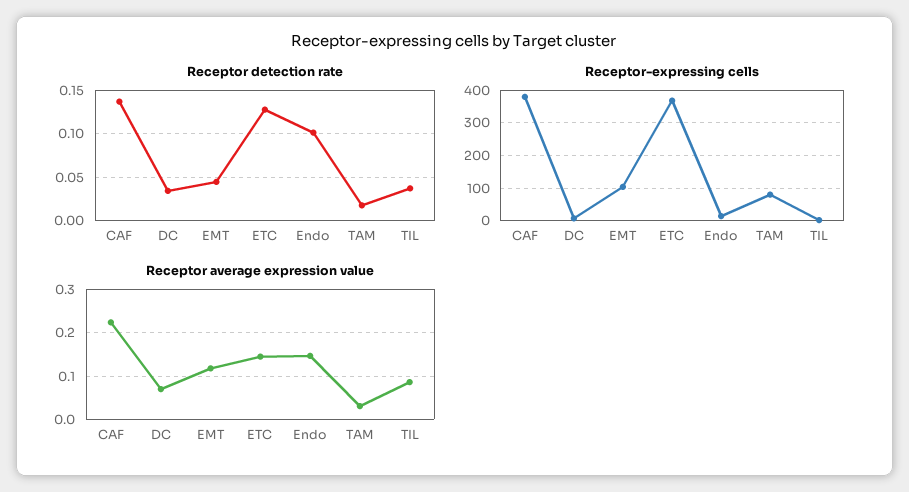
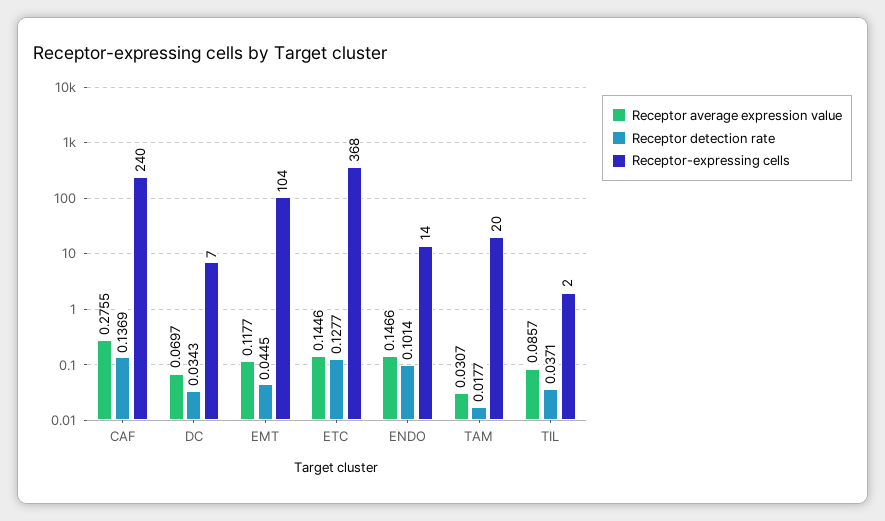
  {
    "Receptor detection rate": {
      "CAF": 0.1369,
      "DC": 0.0343,
      "EMT": 0.0445,
      "ETC": 0.1277,
      "Endo": 0.1014,
      "TAM": 0.0177,
      "TIL": 0.0371
    },
    "Receptor-expressing cells": {
-     "CAF": 380,
+     "CAF": 240,
      "DC": 7,
      "EMT": 104,
      "ETC": 368,
      "Endo": 14,
-     "TAM": 80,
+     "TAM": 20,
      "TIL": 2
    },
    "Receptor average expression value": {
-     "CAF": 0.22,
+     "CAF": 0.2755,
      "DC": 0.0697,
      "EMT": 0.1177,
      "ETC": 0.1446,
      "Endo": 0.1466,
      "TAM": 0.0307,
      "TIL": 0.0857
    }
  }

